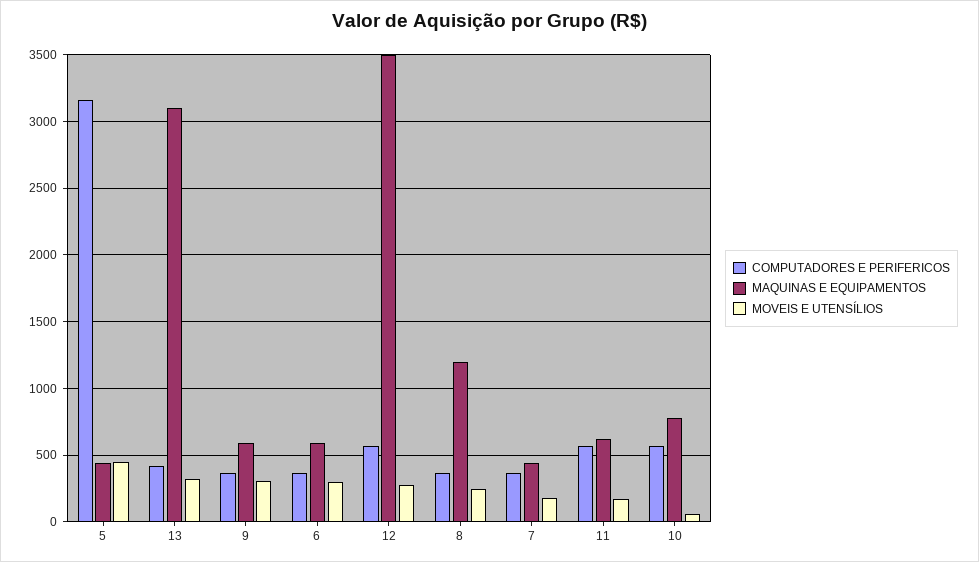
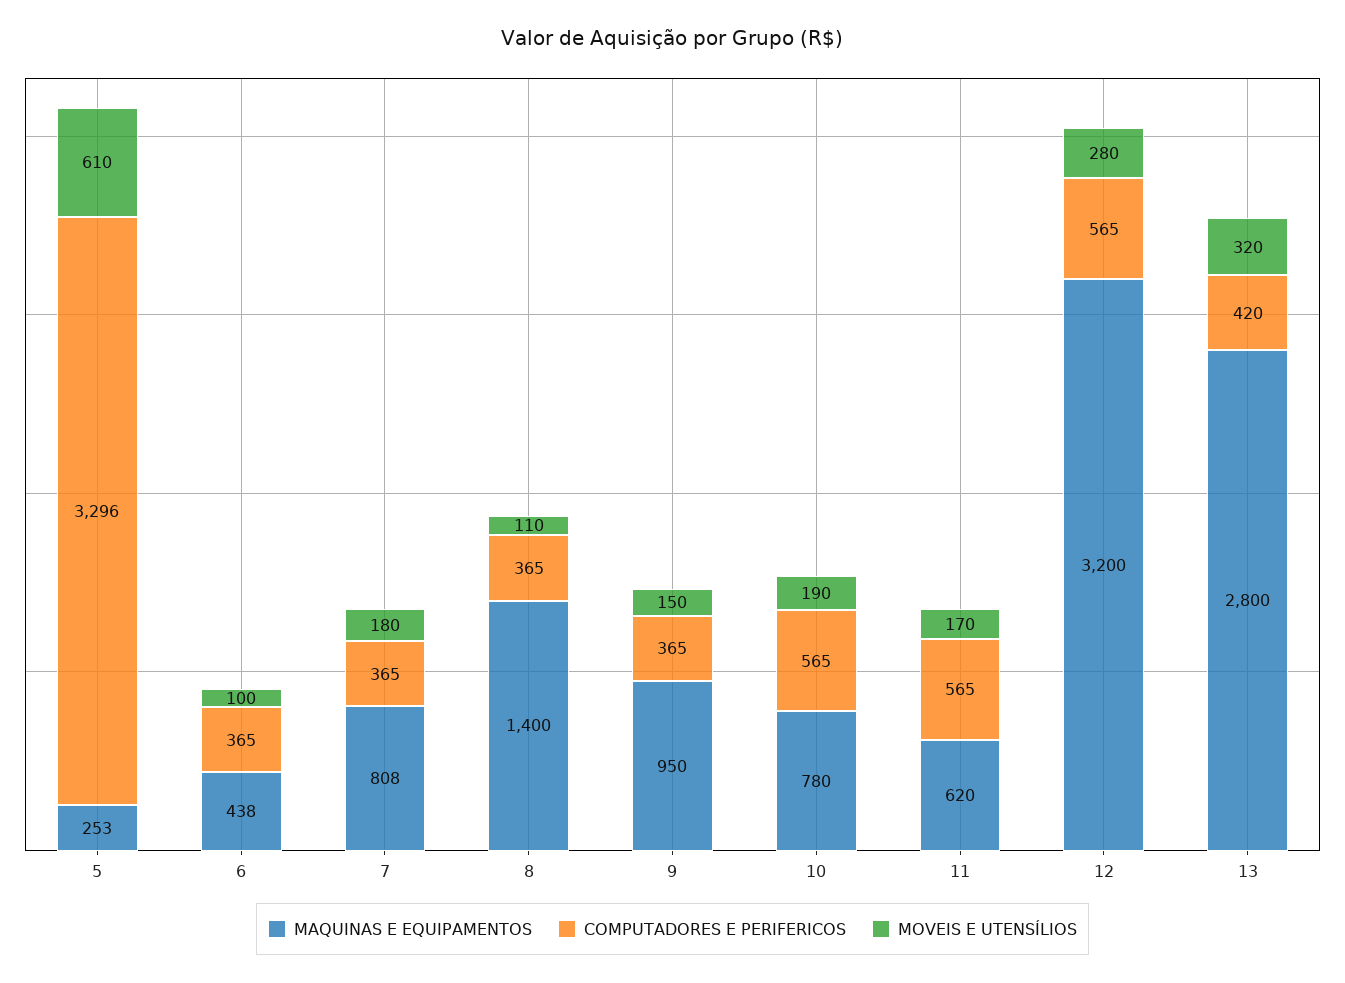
  {
    "COMPUTADORES E PERIFERICOS": {
-     "5": 3150,
+     "5": 3296,
      "13": 420,
      "9": 365,
      "6": 365,
      "12": 565,
      "8": 365,
      "7": 365,
      "11": 565,
      "10": 565
    },
    "MAQUINAS E EQUIPAMENTOS": {
-     "5": 450,
+     "5": 253,
-     "13": 3100,
+     "13": 2800,
-     "9": 600,
+     "9": 950,
-     "6": 600,
+     "6": 438,
-     "12": 3500,
+     "12": 3200,
-     "8": 1200,
+     "8": 1400,
-     "7": 450,
+     "7": 808,
      "11": 620,
      "10": 780
    },
    "MOVEIS E UTENSÍLIOS": {
-     "5": 450,
+     "5": 610,
      "13": 320,
-     "9": 300,
+     "9": 150,
-     "6": 300,
+     "6": 100,
      "12": 280,
-     "8": 250,
+     "8": 110,
      "7": 180,
      "11": 170,
-     "10": 50
+     "10": 190
    }
  }

